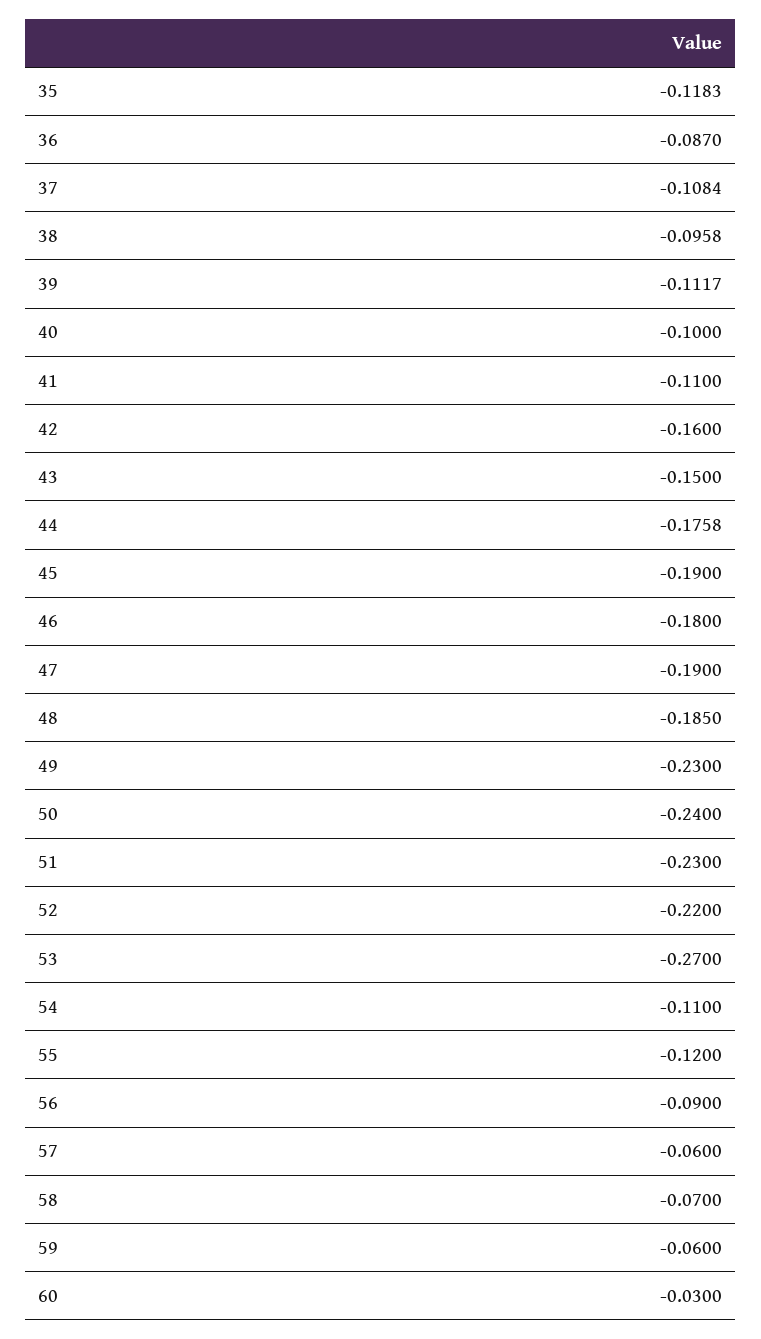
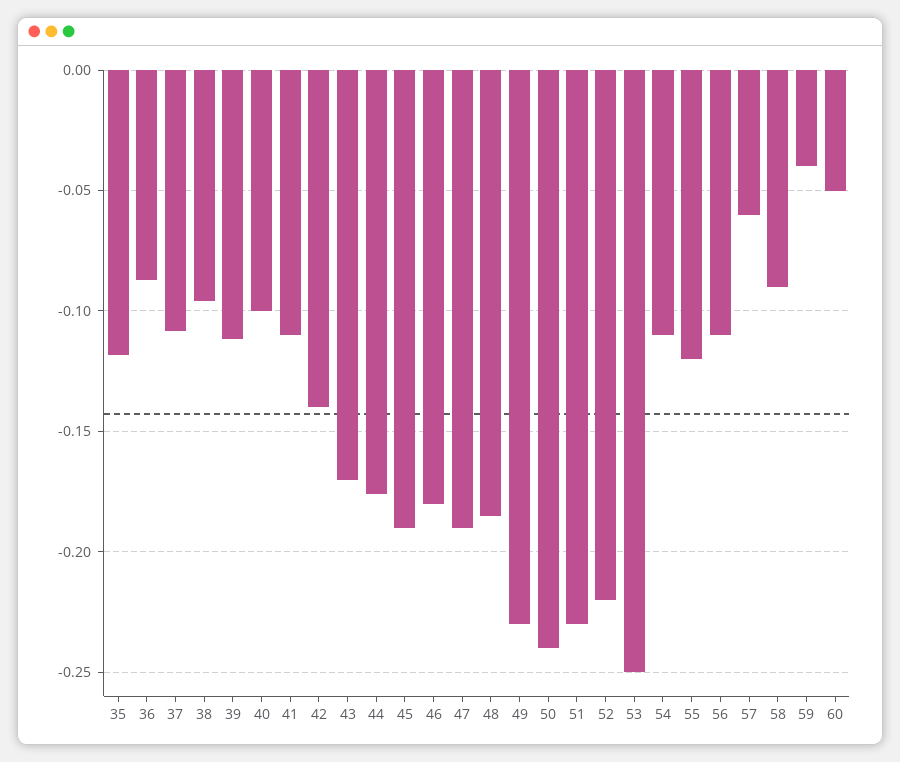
  {
    "35": -0.1183,
    "36": -0.087,
    "37": -0.1084,
    "38": -0.0958,
    "39": -0.1117,
    "40": -0.1,
    "41": -0.11,
-   "42": -0.16,
+   "42": -0.14,
-   "43": -0.15,
+   "43": -0.17,
    "44": -0.1758,
    "45": -0.19,
    "46": -0.18,
    "47": -0.19,
    "48": -0.185,
    "49": -0.23,
    "50": -0.24,
    "51": -0.23,
    "52": -0.22,
-   "53": -0.27,
+   "53": -0.25,
    "54": -0.11,
    "55": -0.12,
-   "56": -0.09,
+   "56": -0.11,
    "57": -0.06,
-   "58": -0.07,
+   "58": -0.09,
-   "59": -0.06,
+   "59": -0.04,
-   "60": -0.03
+   "60": -0.05
  }

